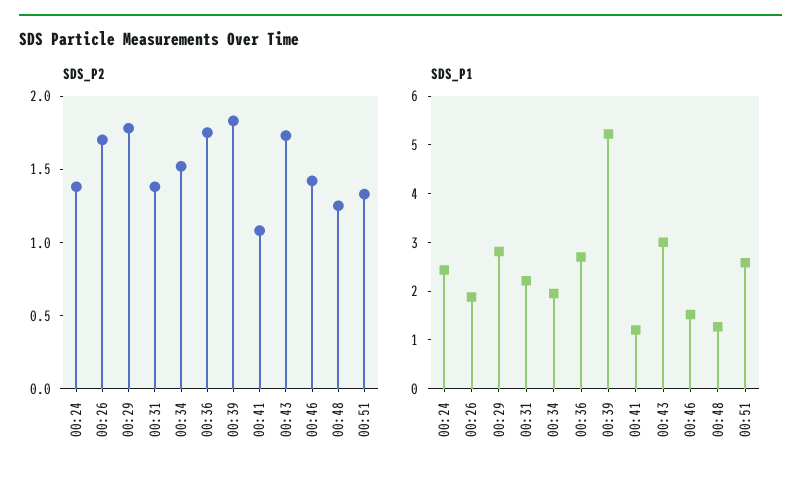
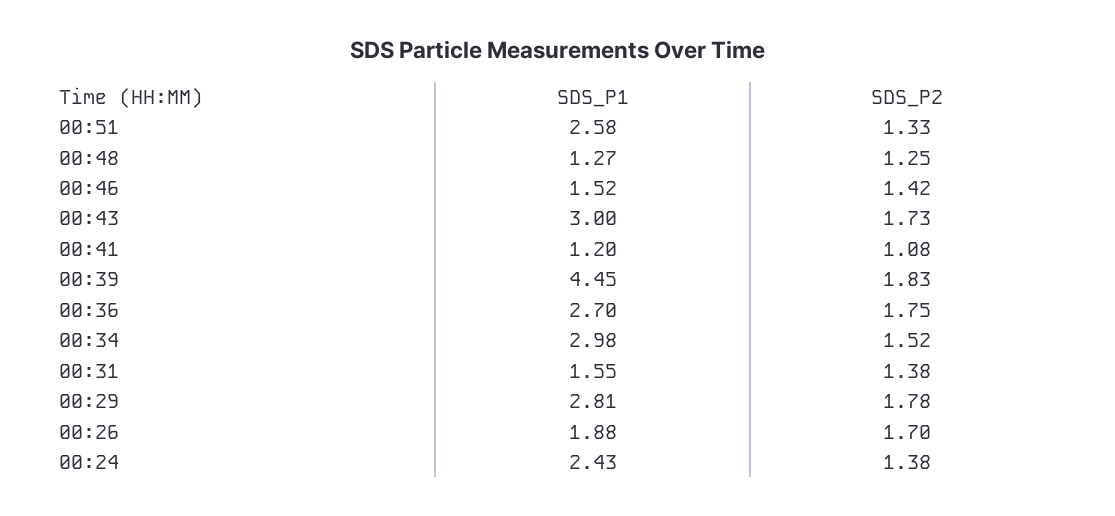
  {
    "SDS_P2": {
      "00:24": 1.38,
      "00:26": 1.7,
      "00:29": 1.78,
      "00:31": 1.38,
      "00:34": 1.52,
      "00:36": 1.75,
      "00:39": 1.83,
      "00:41": 1.08,
      "00:43": 1.73,
      "00:46": 1.42,
      "00:48": 1.25,
      "00:51": 1.33
    },
    "SDS_P1": {
      "00:24": 2.43,
      "00:26": 1.88,
      "00:29": 2.81,
-     "00:31": 2.2,
+     "00:31": 1.55,
-     "00:34": 2,
+     "00:34": 2.98,
      "00:36": 2.7,
-     "00:39": 5.2,
+     "00:39": 4.45,
      "00:41": 1.2,
      "00:43": 3,
      "00:46": 1.52,
      "00:48": 1.27,
      "00:51": 2.58
    }
  }

